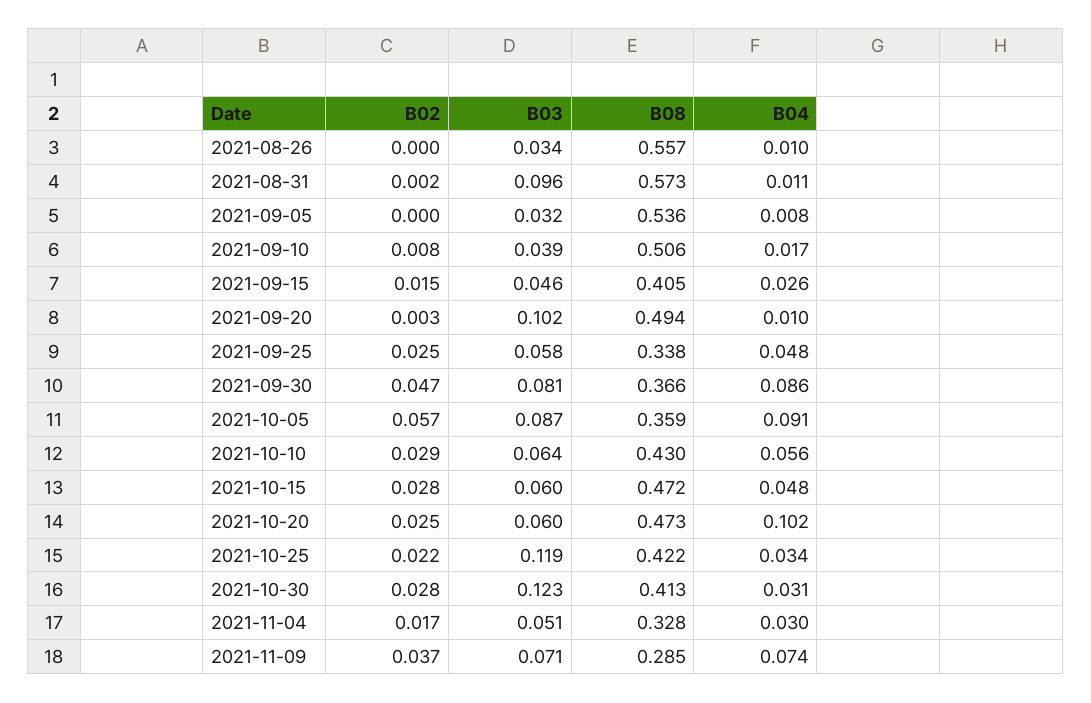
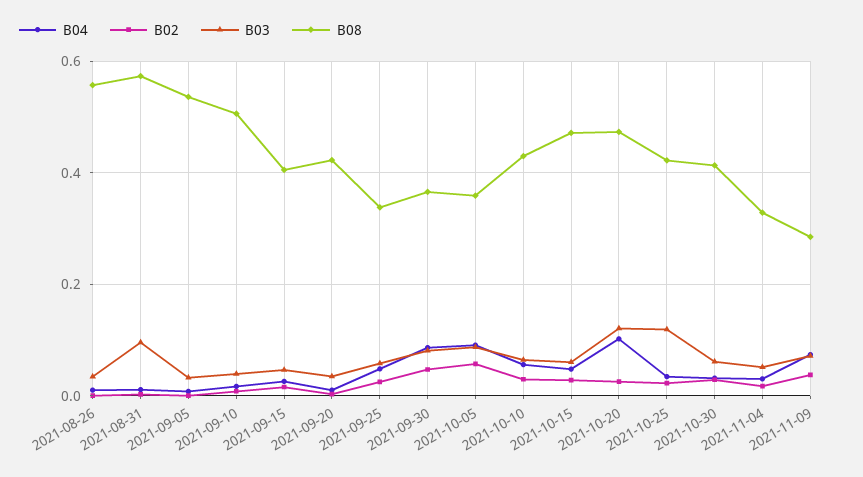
  {
    "B02": {
      "2021-08-26": 0,
      "2021-08-31": 0.002,
      "2021-09-05": 0,
      "2021-09-10": 0.008,
      "2021-09-15": 0.015,
      "2021-09-20": 0.003,
      "2021-09-25": 0.025,
      "2021-09-30": 0.047,
      "2021-10-05": 0.057,
      "2021-10-10": 0.029,
      "2021-10-15": 0.028,
      "2021-10-20": 0.025,
      "2021-10-25": 0.022,
      "2021-10-30": 0.028,
      "2021-11-04": 0.017,
      "2021-11-09": 0.037
    },
    "B03": {
      "2021-08-26": 0.034,
      "2021-08-31": 0.096,
      "2021-09-05": 0.032,
      "2021-09-10": 0.039,
      "2021-09-15": 0.046,
-     "2021-09-20": 0.102,
+     "2021-09-20": 0.04,
      "2021-09-25": 0.058,
      "2021-09-30": 0.081,
      "2021-10-05": 0.087,
      "2021-10-10": 0.064,
      "2021-10-15": 0.06,
-     "2021-10-20": 0.06,
+     "2021-10-20": 0.12,
      "2021-10-25": 0.119,
-     "2021-10-30": 0.123,
+     "2021-10-30": 0.06,
      "2021-11-04": 0.051,
      "2021-11-09": 0.071
    },
    "B08": {
      "2021-08-26": 0.557,
      "2021-08-31": 0.573,
      "2021-09-05": 0.536,
      "2021-09-10": 0.506,
      "2021-09-15": 0.405,
-     "2021-09-20": 0.494,
+     "2021-09-20": 0.42,
      "2021-09-25": 0.338,
      "2021-09-30": 0.366,
      "2021-10-05": 0.359,
      "2021-10-10": 0.43,
      "2021-10-15": 0.472,
      "2021-10-20": 0.473,
      "2021-10-25": 0.422,
      "2021-10-30": 0.413,
      "2021-11-04": 0.328,
      "2021-11-09": 0.285
    },
    "B04": {
      "2021-08-26": 0.01,
      "2021-08-31": 0.011,
      "2021-09-05": 0.008,
      "2021-09-10": 0.017,
      "2021-09-15": 0.026,
      "2021-09-20": 0.01,
      "2021-09-25": 0.048,
      "2021-09-30": 0.086,
      "2021-10-05": 0.091,
      "2021-10-10": 0.056,
      "2021-10-15": 0.048,
      "2021-10-20": 0.102,
      "2021-10-25": 0.034,
      "2021-10-30": 0.031,
      "2021-11-04": 0.03,
      "2021-11-09": 0.074
    }
  }

